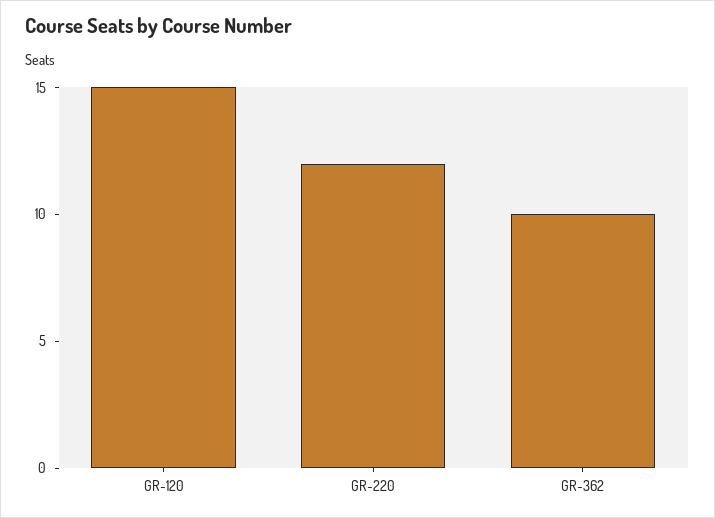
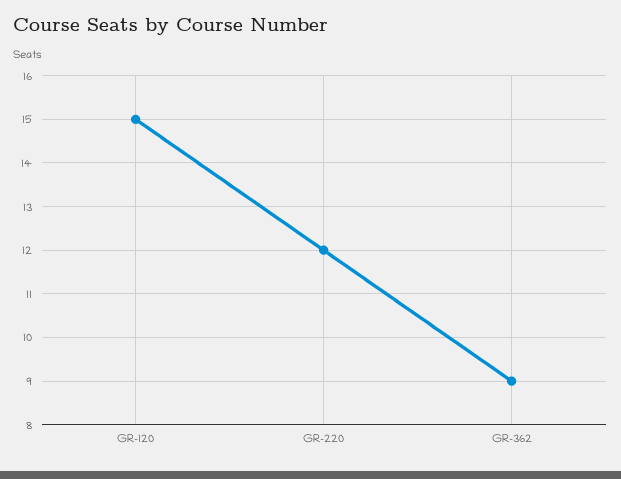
  {
    "GR-120": 15,
    "GR-220": 12,
-   "GR-362": 10
+   "GR-362": 9
  }

